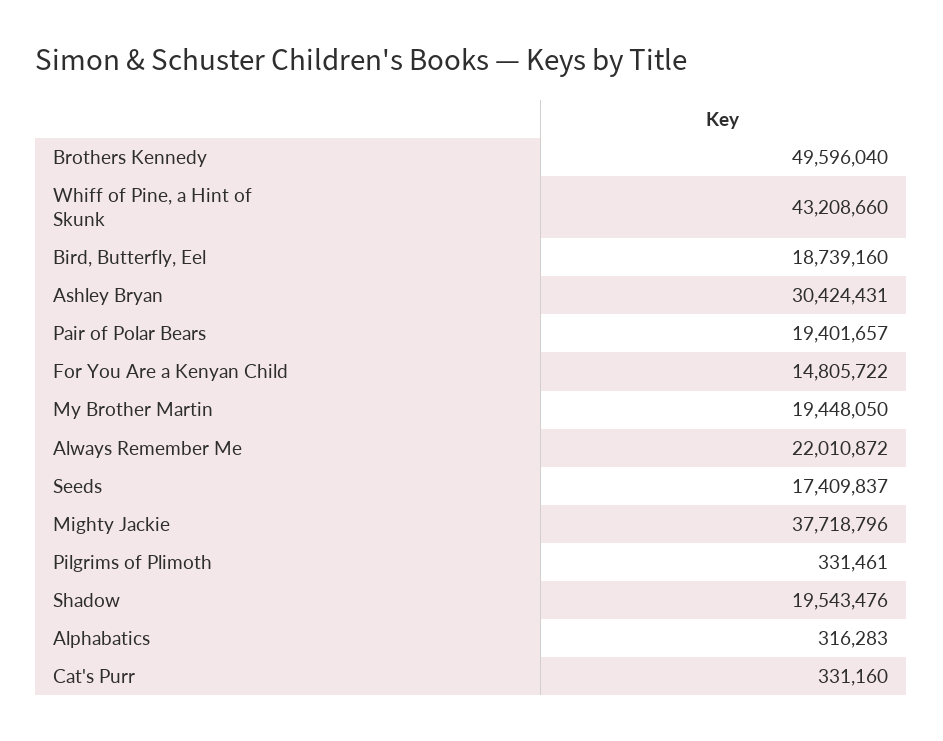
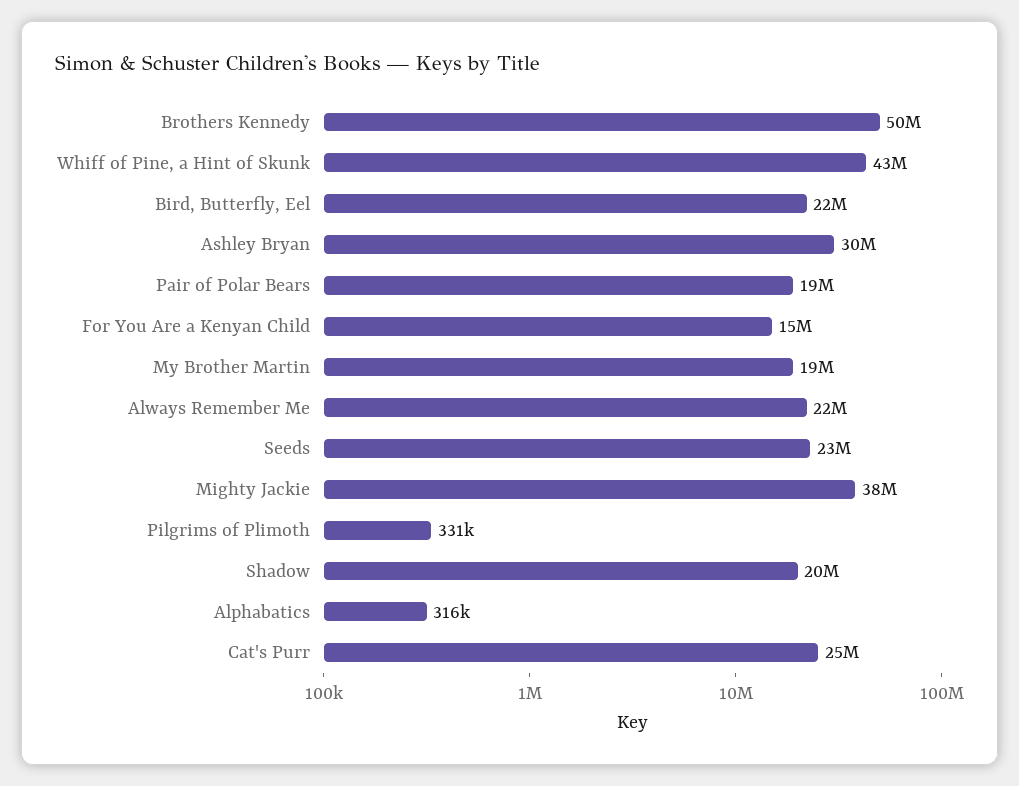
  {
    "Brothers Kennedy": 49596040,
    "Whiff of Pine, a Hint of Skunk": 43208660,
-   "Bird, Butterfly, Eel": 18739160,
+   "Bird, Butterfly, Eel": 22000000,
    "Ashley Bryan": 30424431,
    "Pair of Polar Bears": 19401657,
    "For You Are a Kenyan Child": 14805722,
    "My Brother Martin": 19448050,
    "Always Remember Me": 22010872,
-   "Seeds": 17409837,
+   "Seeds": 23000000,
    "Mighty Jackie": 37718796,
    "Pilgrims of Plimoth": 331461,
    "Shadow": 19543476,
    "Alphabatics": 316283,
-   "Cat's Purr": 331160
+   "Cat's Purr": 25000000
  }

